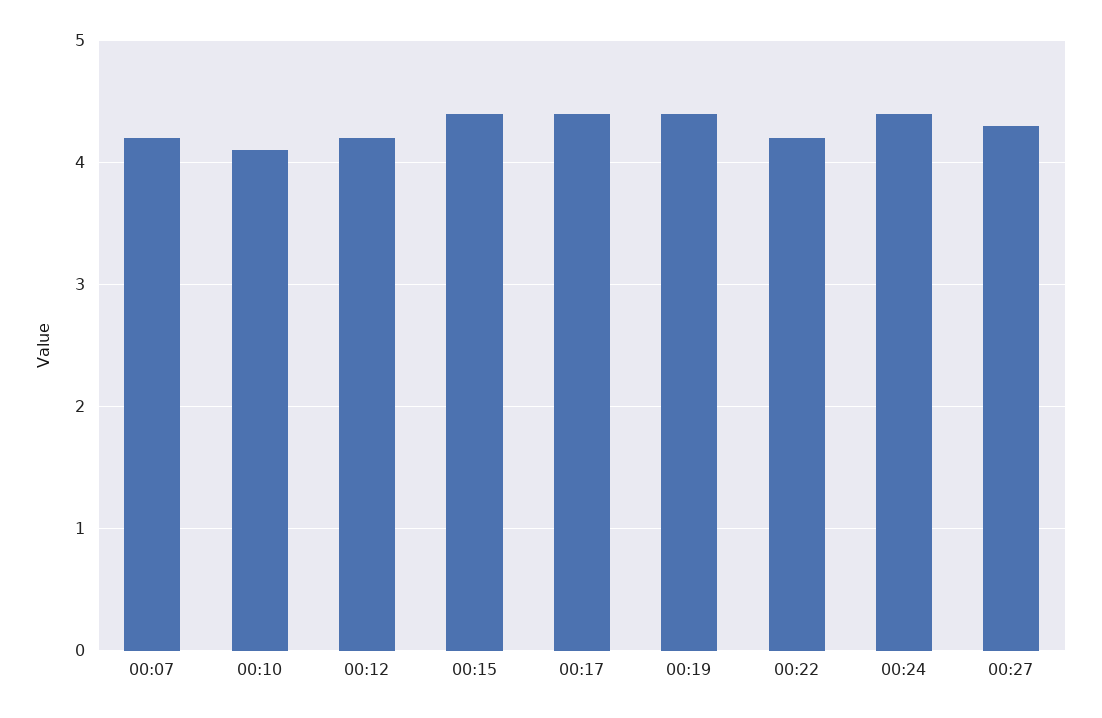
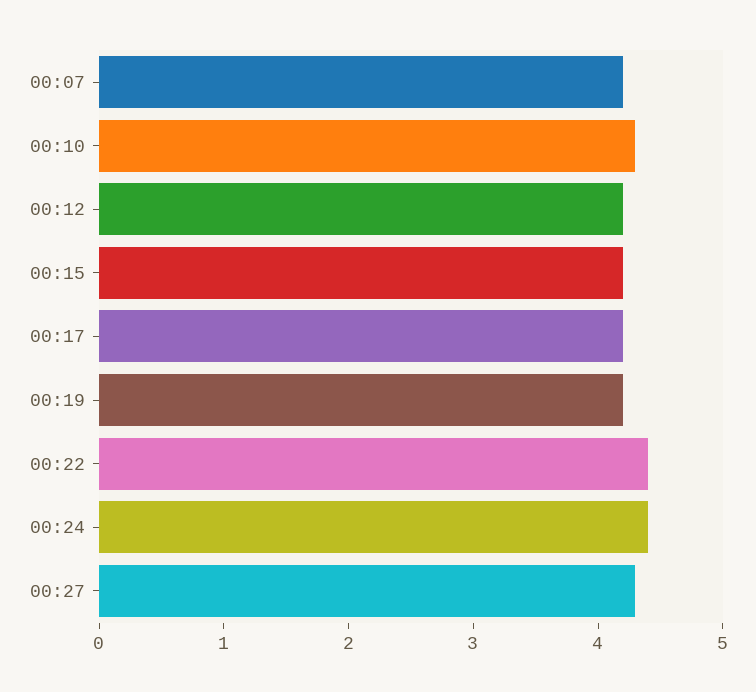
  {
    "00:07": 4.2,
-   "00:10": 4.1,
+   "00:10": 4.3,
    "00:12": 4.2,
-   "00:15": 4.4,
+   "00:15": 4.2,
-   "00:17": 4.4,
+   "00:17": 4.2,
-   "00:19": 4.4,
+   "00:19": 4.2,
-   "00:22": 4.2,
+   "00:22": 4.4,
    "00:24": 4.4,
    "00:27": 4.3
  }

